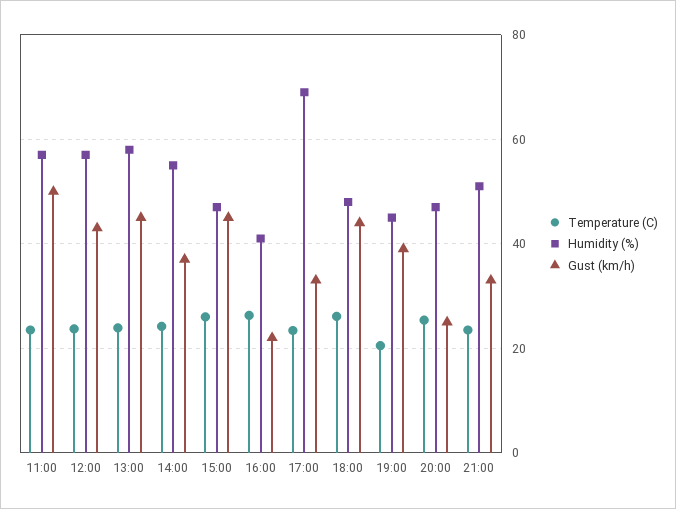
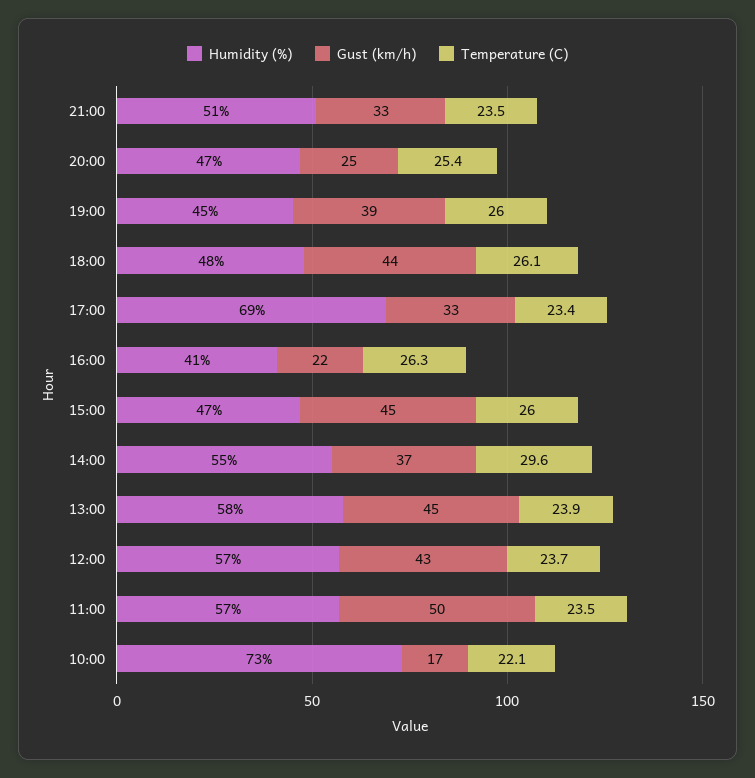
  {
    "Temperature (C)": {
      "11:00": 23.5,
      "12:00": 23.7,
      "13:00": 23.9,
-     "14:00": 24,
+     "14:00": 29.6,
      "15:00": 26,
      "16:00": 26.3,
      "17:00": 23.4,
      "18:00": 26.1,
-     "19:00": 20,
+     "19:00": 26,
      "20:00": 25.4,
-     "21:00": 23.5
+     "21:00": 23.5,
+     "10:00": 22.1
    },
    "Humidity (%)": {
      "11:00": 57,
      "12:00": 57,
      "13:00": 58,
      "14:00": 55,
      "15:00": 47,
      "16:00": 41,
      "17:00": 69,
      "18:00": 48,
      "19:00": 45,
      "20:00": 47,
-     "21:00": 51
+     "21:00": 51,
+     "10:00": 73
    },
    "Gust (km/h)": {
      "11:00": 50,
      "12:00": 43,
      "13:00": 45,
      "14:00": 37,
      "15:00": 45,
      "16:00": 22,
      "17:00": 33,
      "18:00": 44,
      "19:00": 39,
      "20:00": 25,
-     "21:00": 33
+     "21:00": 33,
+     "10:00": 17
    }
  }

